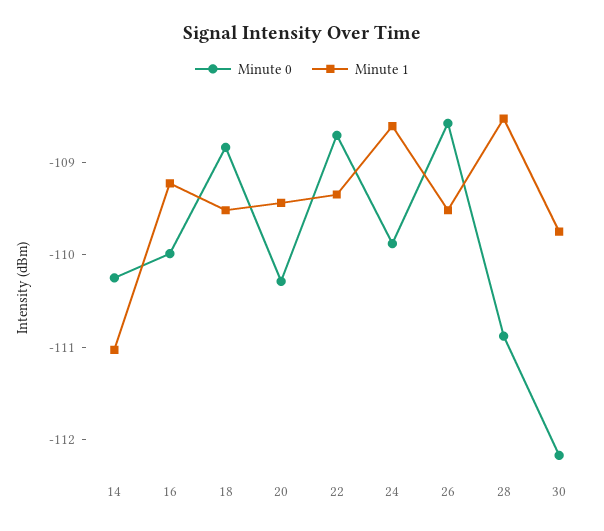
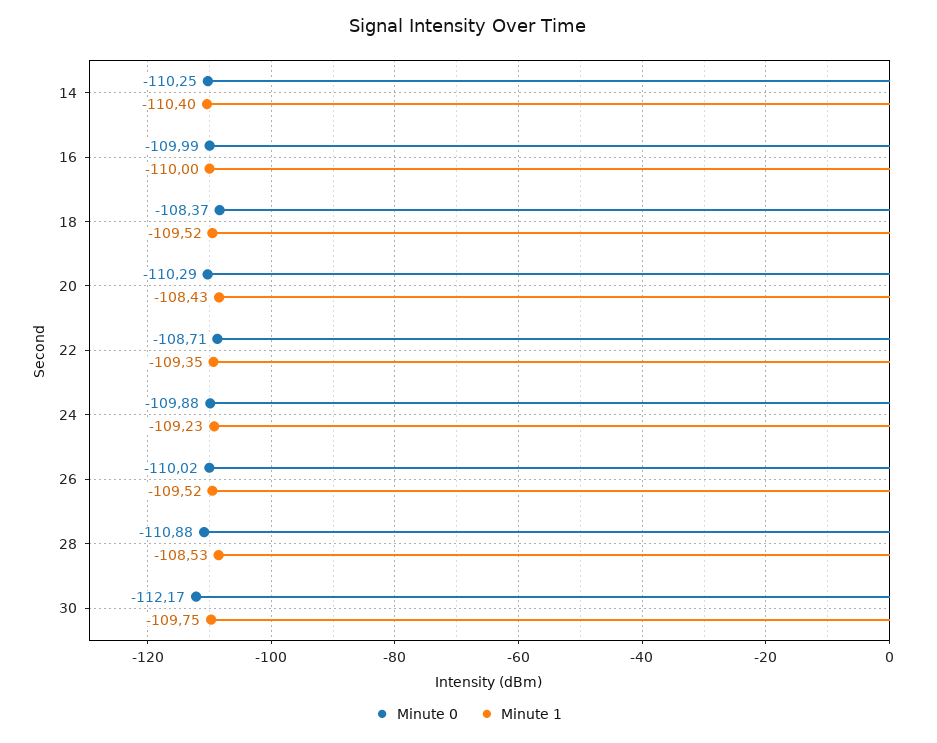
  {
    "Minute 0": {
      "14": -110.25,
      "16": -109.99,
-     "18": -108.8,
+     "18": -108.37,
      "20": -110.29,
      "22": -108.71,
      "24": -109.88,
-     "26": -108.6,
+     "26": -110.02,
      "28": -110.88,
      "30": -112.17
    },
    "Minute 1": {
-     "14": -111,
+     "14": -110.4,
-     "16": -109.2,
+     "16": -110,
      "18": -109.52,
-     "20": -109.4,
+     "20": -108.43,
      "22": -109.35,
-     "24": -108.6,
+     "24": -109.23,
      "26": -109.52,
      "28": -108.53,
      "30": -109.75
    }
  }

